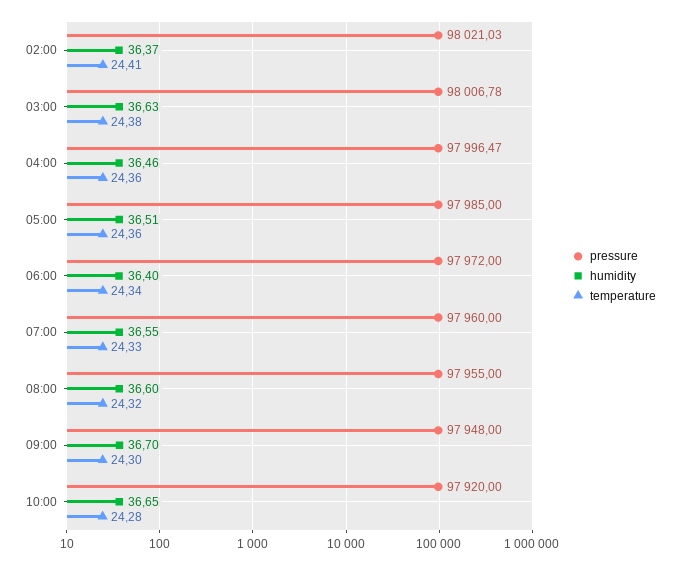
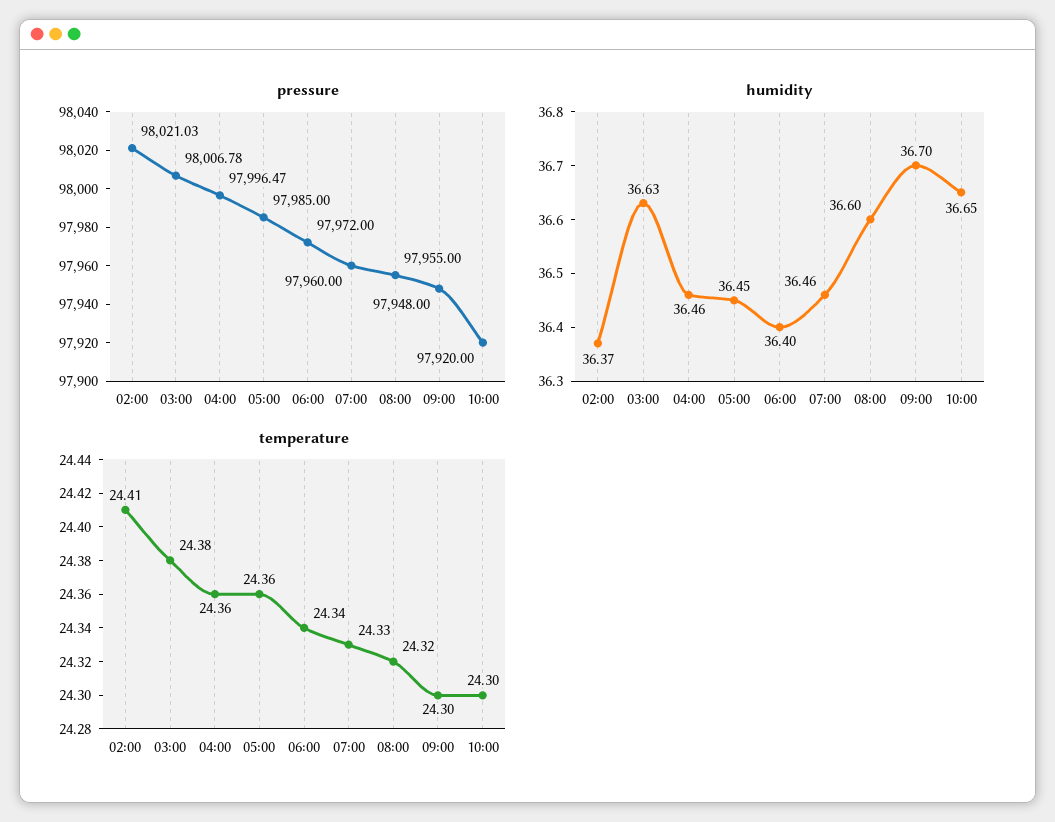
  {
    "pressure": {
      "02:00": 98021.03,
      "03:00": 98006.78,
      "04:00": 97996.47,
      "05:00": 97985,
      "06:00": 97972,
      "07:00": 97960,
      "08:00": 97955,
      "09:00": 97948,
      "10:00": 97920
    },
    "humidity": {
      "02:00": 36.37,
      "03:00": 36.63,
      "04:00": 36.46,
-     "05:00": 36.51,
+     "05:00": 36.45,
      "06:00": 36.4,
-     "07:00": 36.55,
+     "07:00": 36.46,
      "08:00": 36.6,
      "09:00": 36.7,
      "10:00": 36.65
    },
    "temperature": {
      "02:00": 24.41,
      "03:00": 24.38,
      "04:00": 24.36,
      "05:00": 24.36,
      "06:00": 24.34,
      "07:00": 24.33,
      "08:00": 24.32,
      "09:00": 24.3,
-     "10:00": 24.28
+     "10:00": 24.3
    }
  }

